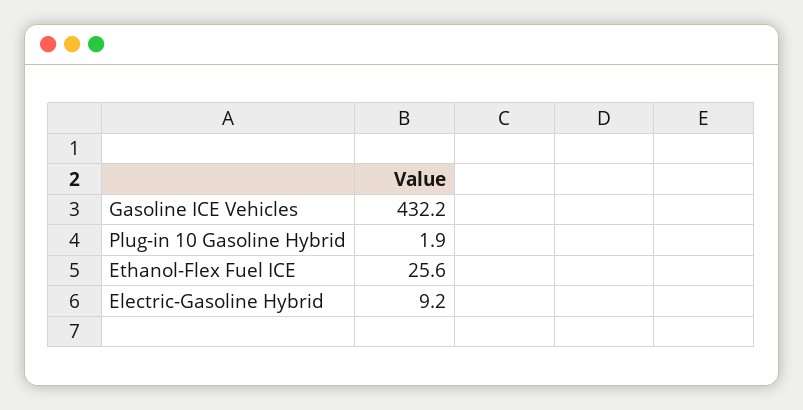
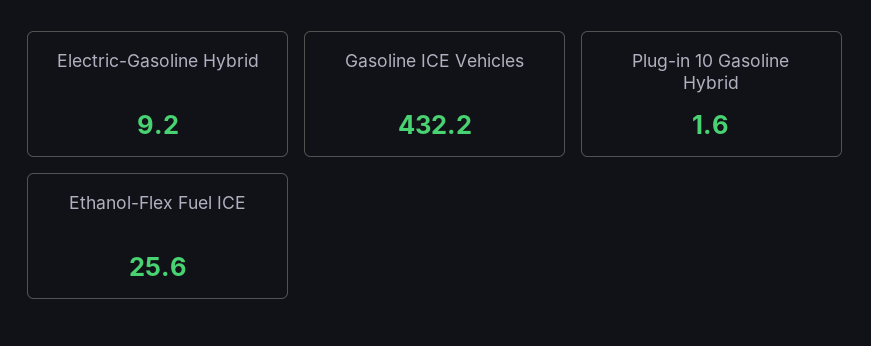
  {
    "Gasoline ICE Vehicles": 432.2,
-   "Plug-in 10 Gasoline Hybrid": 1.9,
+   "Plug-in 10 Gasoline Hybrid": 1.6,
    "Ethanol-Flex Fuel ICE": 25.6,
    "Electric-Gasoline Hybrid": 9.2
  }

